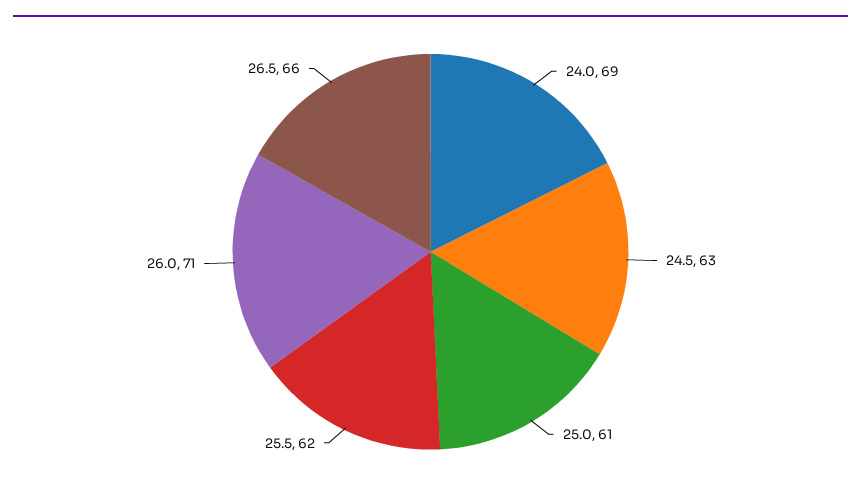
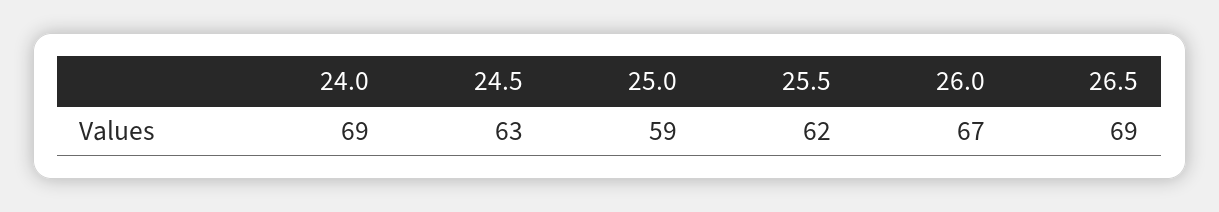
  {
    "24.0": 69,
    "24.5": 63,
-   "25.0": 61,
+   "25.0": 59,
    "25.5": 62,
-   "26.0": 71,
+   "26.0": 67,
-   "26.5": 66
+   "26.5": 69
  }

